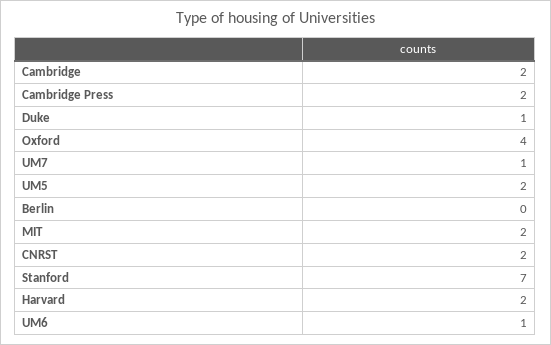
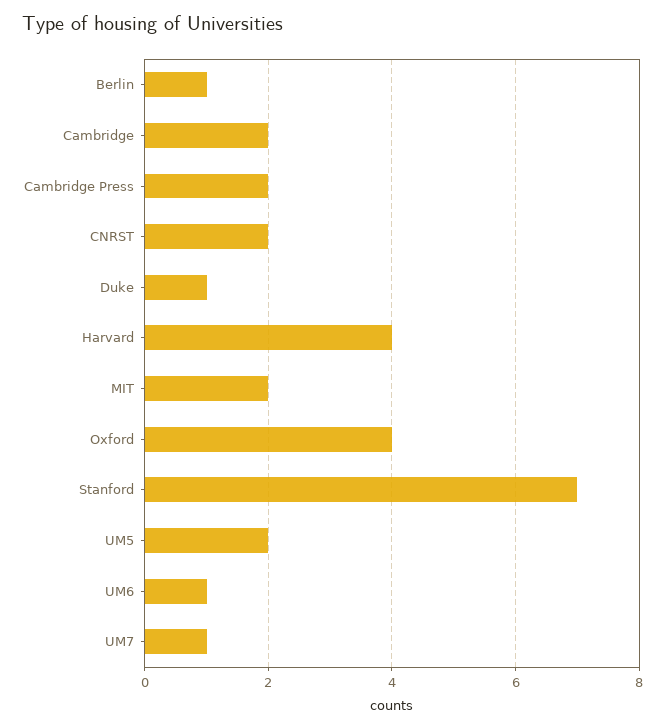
  {
    "Cambridge": 2,
    "Cambridge Press": 2,
    "Duke": 1,
    "Oxford": 4,
    "UM7": 1,
    "UM5": 2,
-   "Berlin": 0,
+   "Berlin": 1,
    "MIT": 2,
    "CNRST": 2,
    "Stanford": 7,
-   "Harvard": 2,
+   "Harvard": 4,
    "UM6": 1
  }

